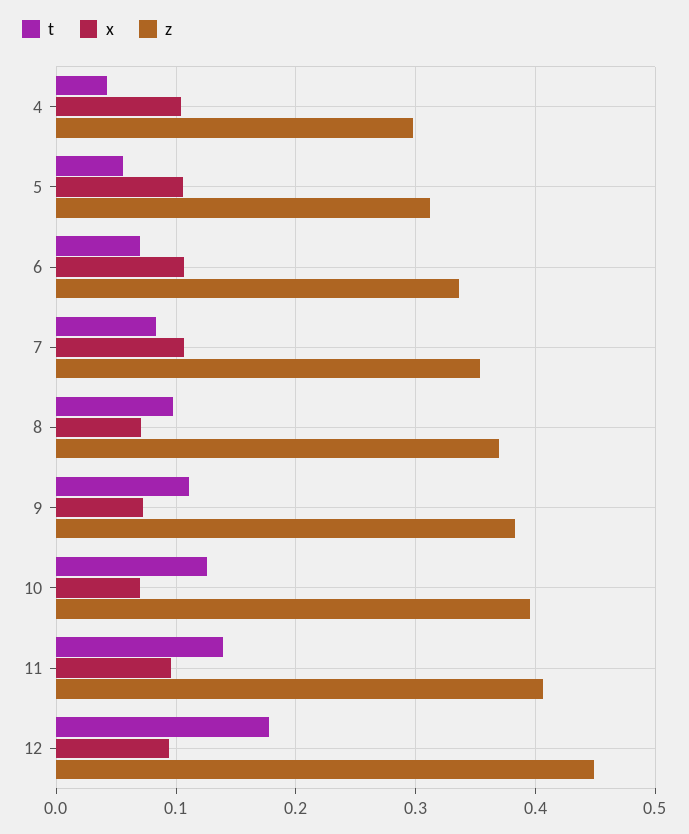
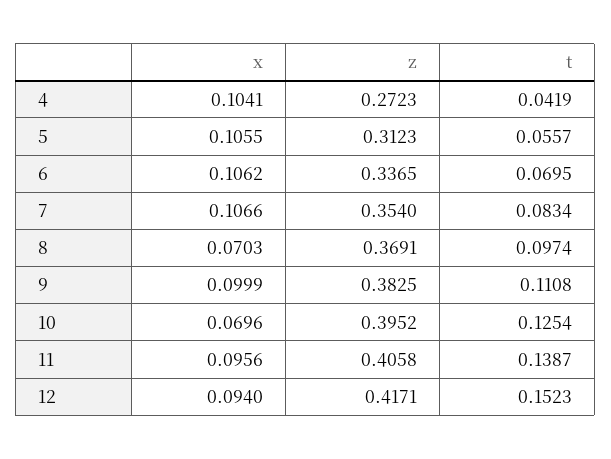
  {
    "t": {
      "4": 0.0419,
      "5": 0.0557,
      "6": 0.0695,
      "7": 0.0834,
      "8": 0.0974,
      "9": 0.1108,
      "10": 0.1254,
      "11": 0.1387,
-     "12": 0.18
+     "12": 0.1523
    },
    "x": {
      "4": 0.1041,
      "5": 0.1055,
      "6": 0.1062,
      "7": 0.1066,
      "8": 0.0703,
-     "9": 0.07,
+     "9": 0.0999,
      "10": 0.0696,
      "11": 0.0956,
      "12": 0.094
    },
    "z": {
-     "4": 0.3,
+     "4": 0.2723,
      "5": 0.3123,
      "6": 0.3365,
      "7": 0.354,
      "8": 0.3691,
      "9": 0.3825,
      "10": 0.3952,
      "11": 0.4058,
-     "12": 0.45
+     "12": 0.4171
    }
  }

